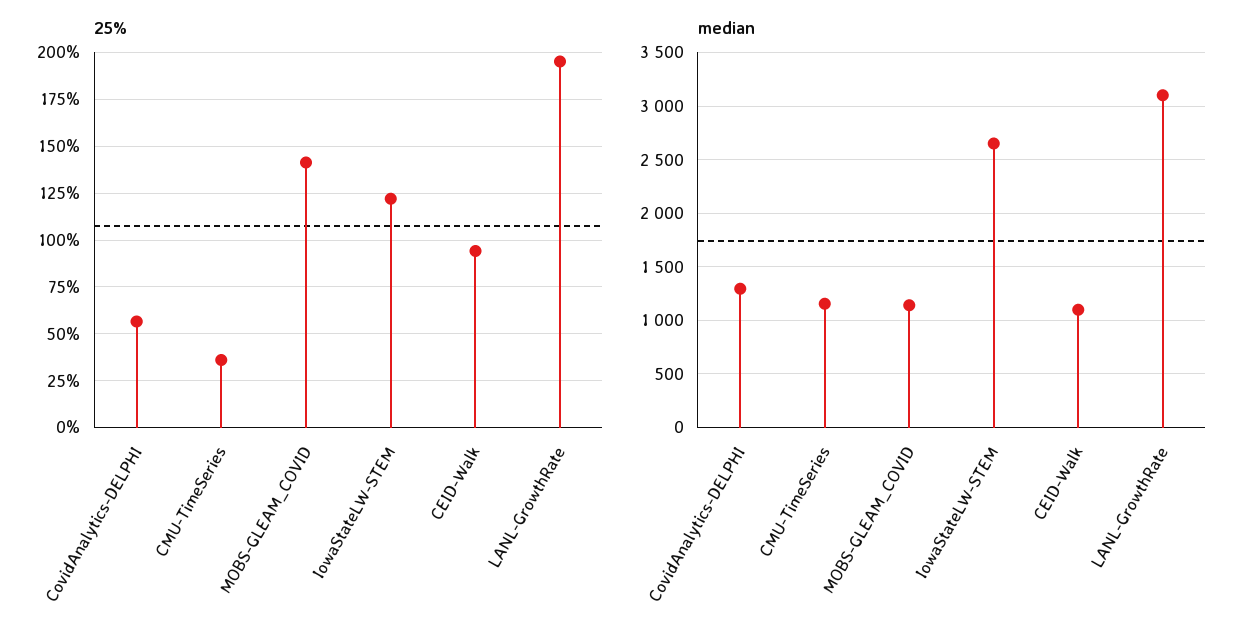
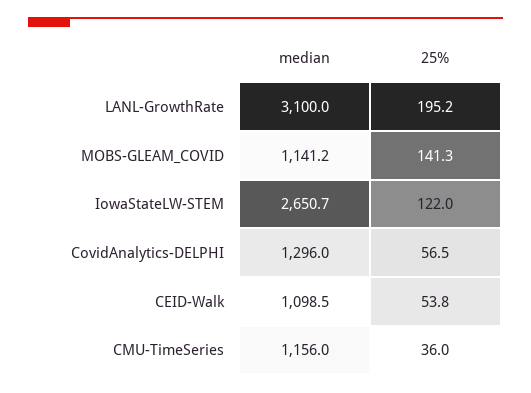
  {
    "25%": {
      "CovidAnalytics-DELPHI": 56.5,
      "CMU-TimeSeries": 36,
      "MOBS-GLEAM_COVID": 141.3,
      "IowaStateLW-STEM": 122,
-     "CEID-Walk": 95,
+     "CEID-Walk": 53.8,
      "LANL-GrowthRate": 195.2
    },
    "median": {
      "CovidAnalytics-DELPHI": 1296,
      "CMU-TimeSeries": 1156,
      "MOBS-GLEAM_COVID": 1141.2,
      "IowaStateLW-STEM": 2650.7,
      "CEID-Walk": 1098.5,
      "LANL-GrowthRate": 3100
    }
  }

